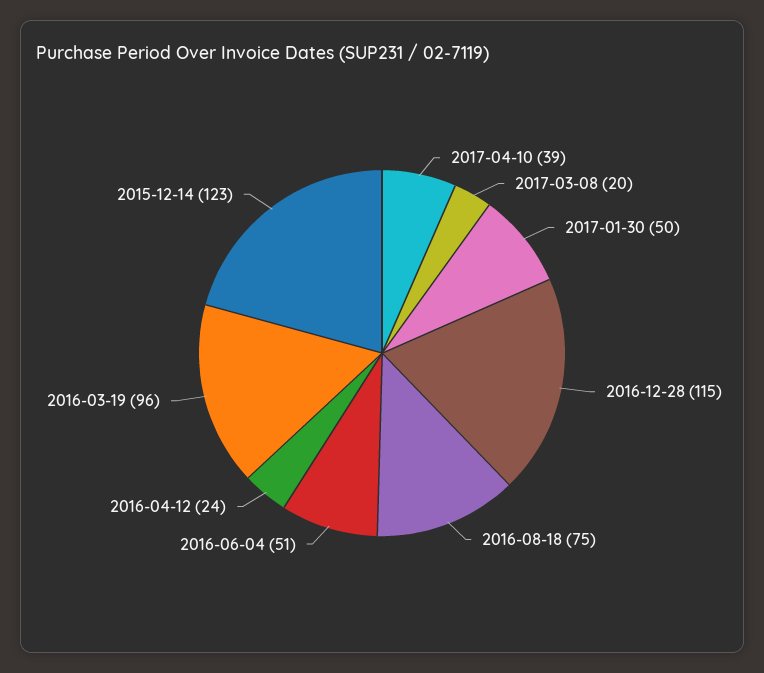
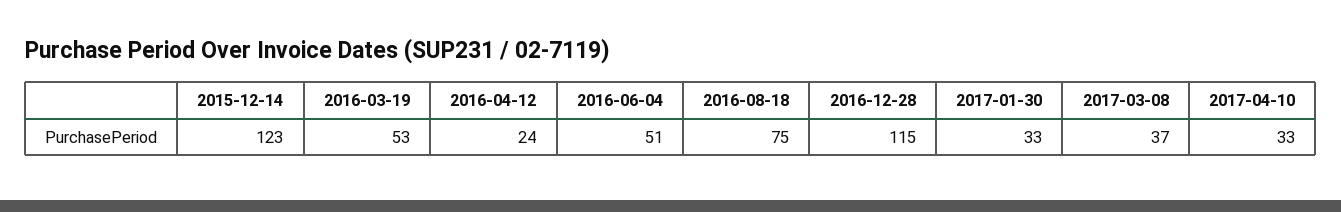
  {
-   "2017-04-10": 39,
+   "2017-04-10": 33,
-   "2017-03-08": 20,
+   "2017-03-08": 37,
-   "2017-01-30": 50,
+   "2017-01-30": 33,
    "2016-12-28": 115,
    "2016-08-18": 75,
    "2016-06-04": 51,
    "2016-04-12": 24,
-   "2016-03-19": 96,
+   "2016-03-19": 53,
    "2015-12-14": 123
  }

